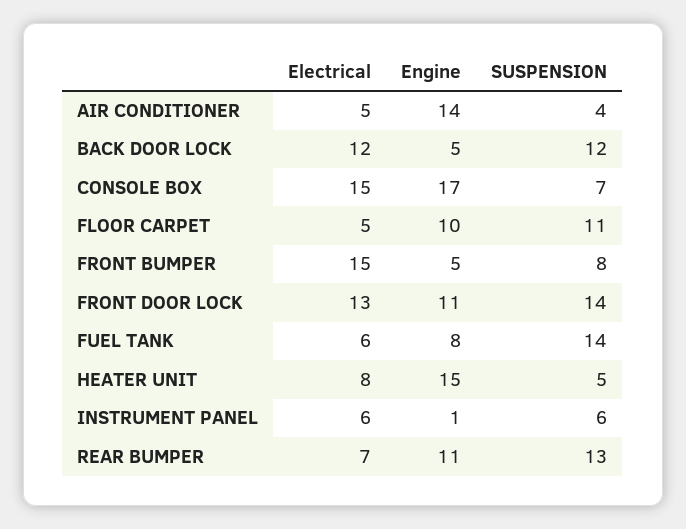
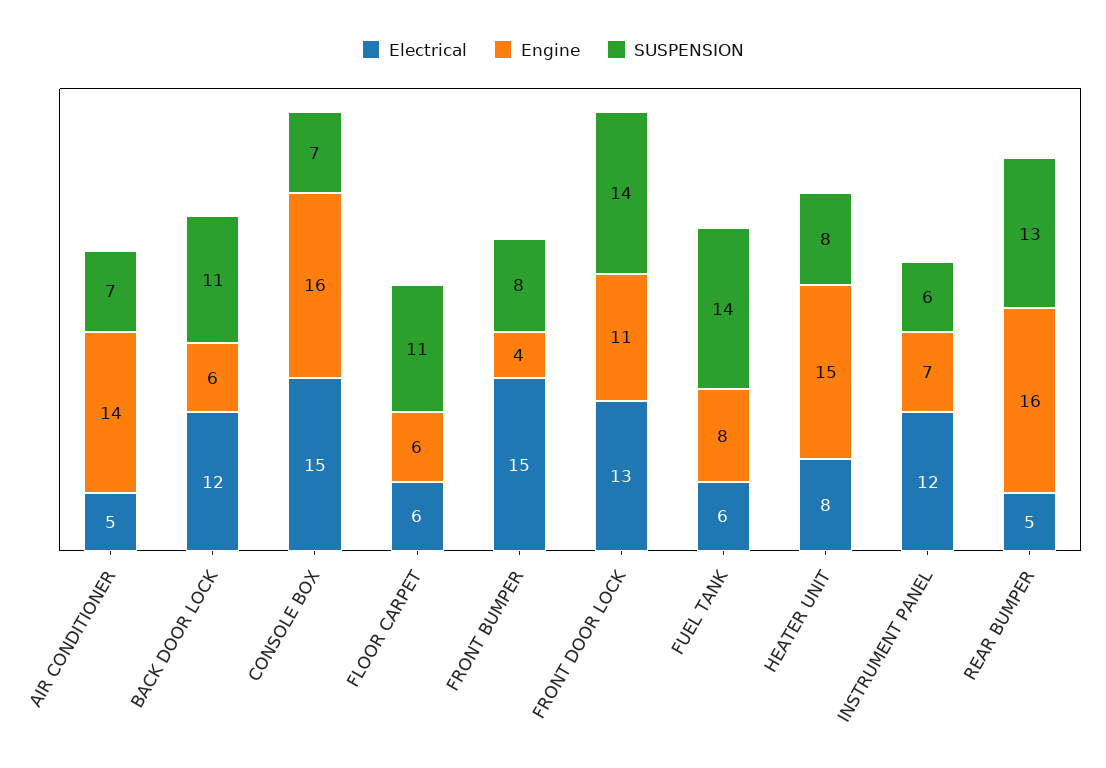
  {
    "Electrical": {
      "AIR CONDITIONER": 5,
      "BACK DOOR LOCK": 12,
      "CONSOLE BOX": 15,
-     "FLOOR CARPET": 5,
+     "FLOOR CARPET": 6,
      "FRONT BUMPER": 15,
      "FRONT DOOR LOCK": 13,
      "FUEL TANK": 6,
      "HEATER UNIT": 8,
-     "INSTRUMENT PANEL": 6,
+     "INSTRUMENT PANEL": 12,
-     "REAR BUMPER": 7
+     "REAR BUMPER": 5
    },
    "Engine": {
      "AIR CONDITIONER": 14,
-     "BACK DOOR LOCK": 5,
+     "BACK DOOR LOCK": 6,
-     "CONSOLE BOX": 17,
+     "CONSOLE BOX": 16,
-     "FLOOR CARPET": 10,
+     "FLOOR CARPET": 6,
-     "FRONT BUMPER": 5,
+     "FRONT BUMPER": 4,
      "FRONT DOOR LOCK": 11,
      "FUEL TANK": 8,
      "HEATER UNIT": 15,
-     "INSTRUMENT PANEL": 1,
+     "INSTRUMENT PANEL": 7,
-     "REAR BUMPER": 11
+     "REAR BUMPER": 16
    },
    "SUSPENSION": {
-     "AIR CONDITIONER": 4,
+     "AIR CONDITIONER": 7,
-     "BACK DOOR LOCK": 12,
+     "BACK DOOR LOCK": 11,
      "CONSOLE BOX": 7,
      "FLOOR CARPET": 11,
      "FRONT BUMPER": 8,
      "FRONT DOOR LOCK": 14,
      "FUEL TANK": 14,
-     "HEATER UNIT": 5,
+     "HEATER UNIT": 8,
      "INSTRUMENT PANEL": 6,
      "REAR BUMPER": 13
    }
  }

